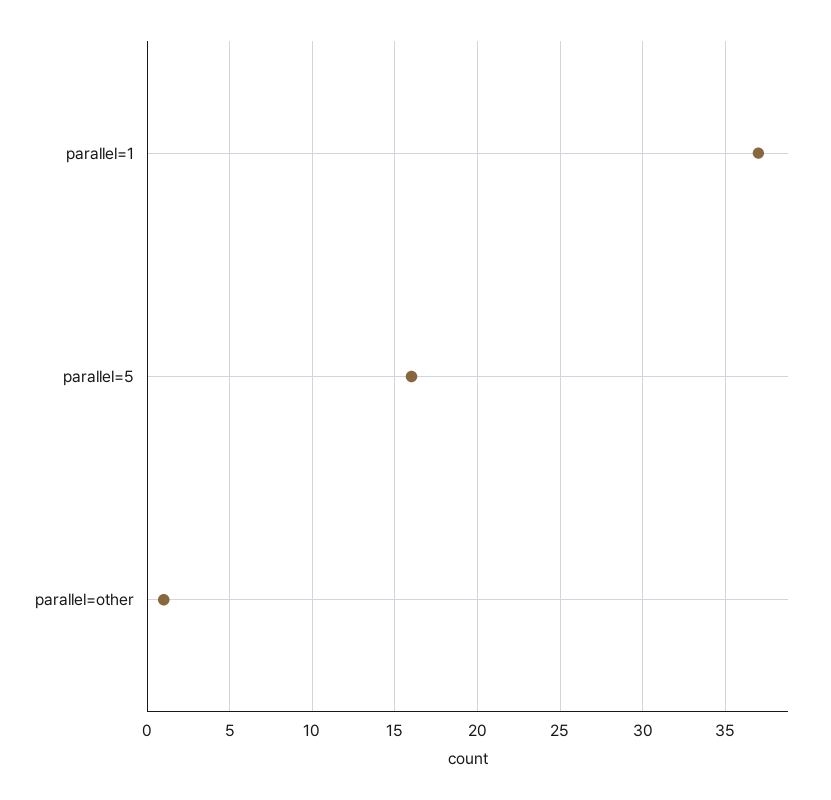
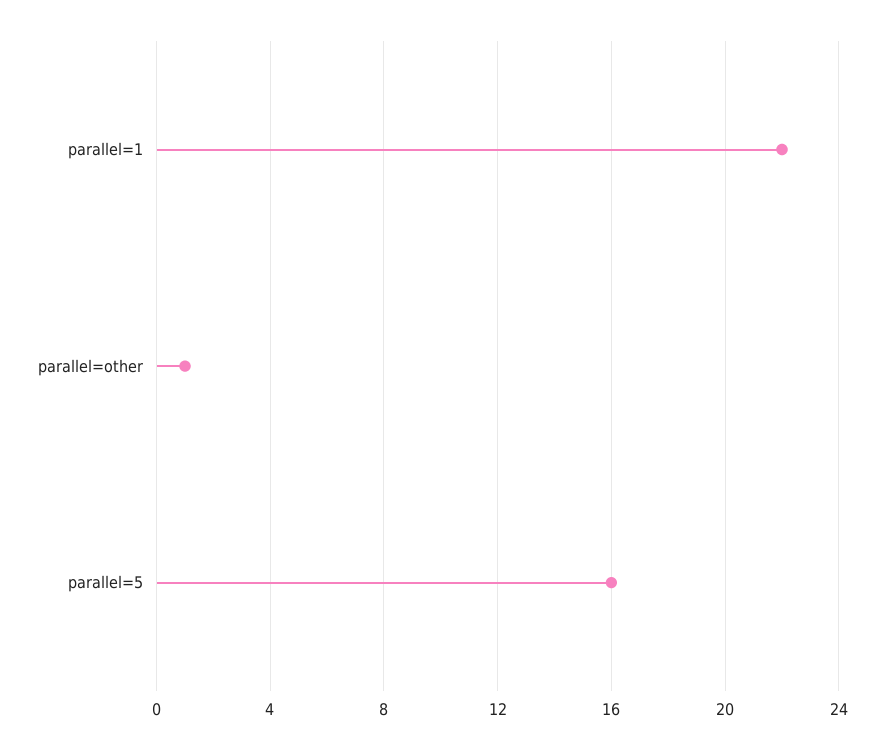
  {
-   "parallel=1": 37,
+   "parallel=1": 22,
    "parallel=5": 16,
    "parallel=other": 1
  }

